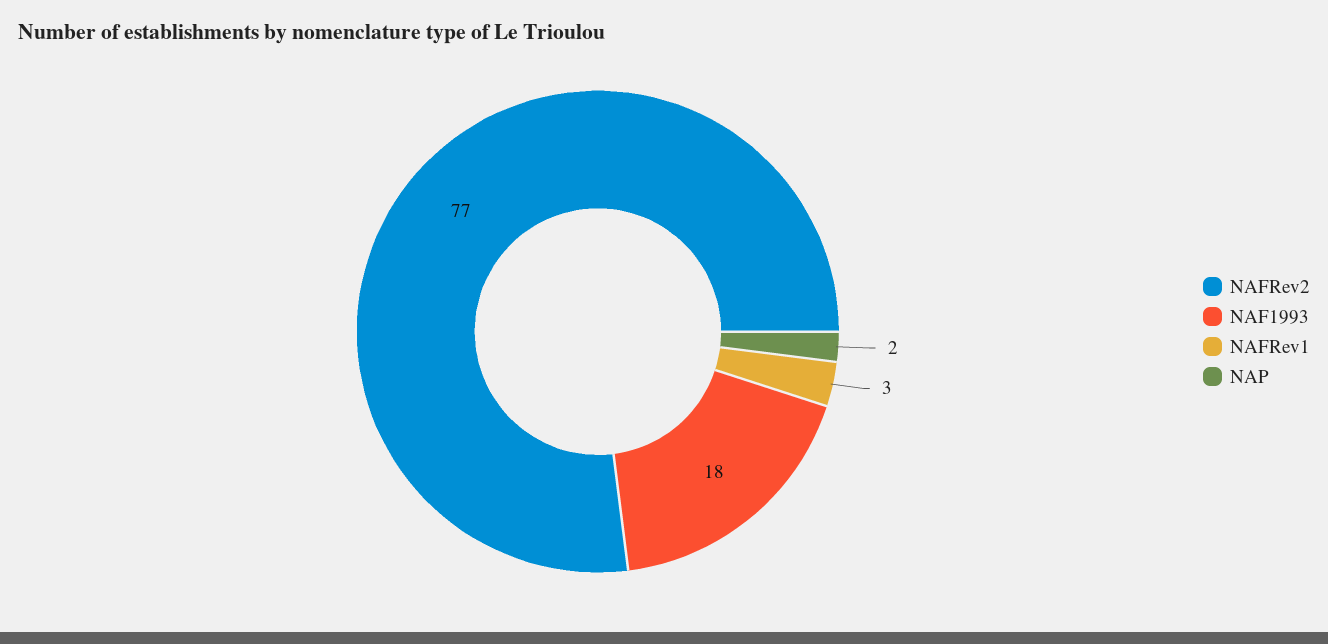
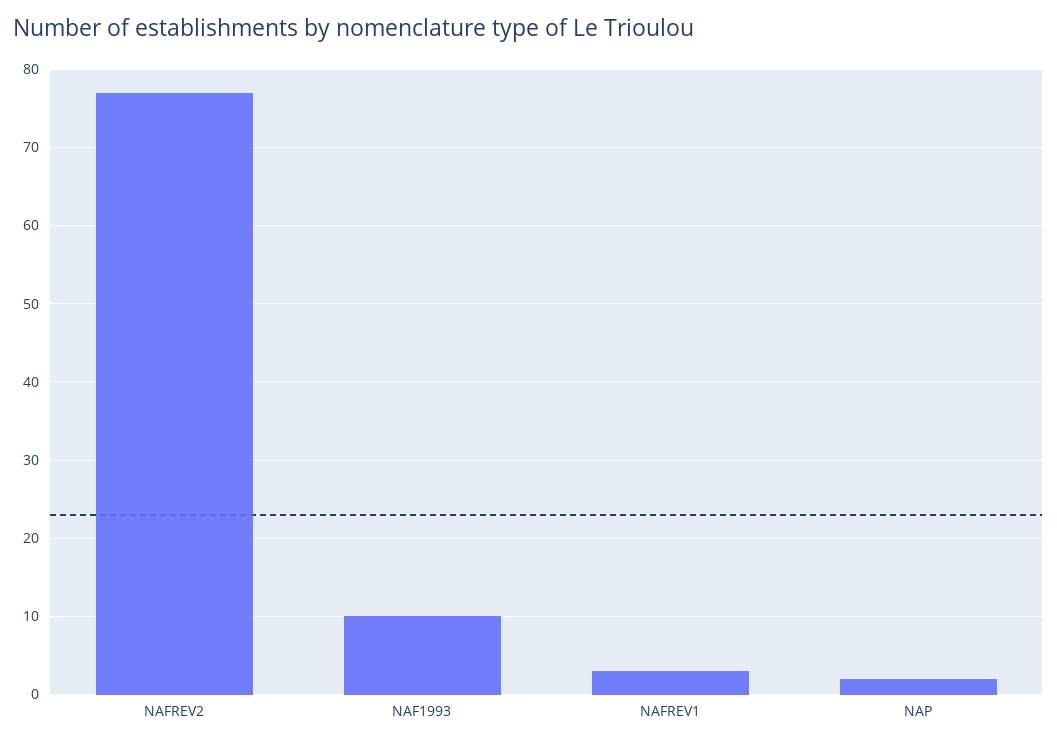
  {
    "NAFRev2": 77,
-   "NAF1993": 18,
+   "NAF1993": 10,
    "NAFRev1": 3,
    "NAP": 2
  }

